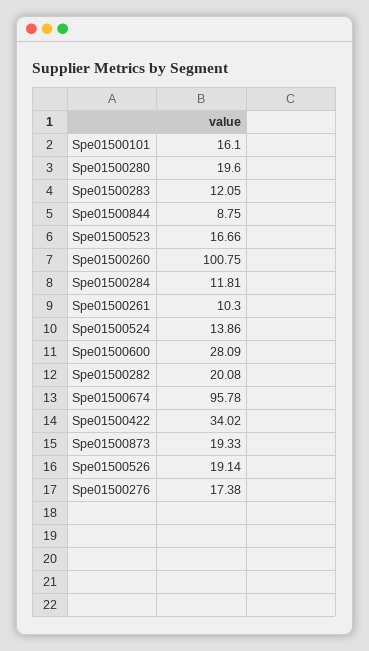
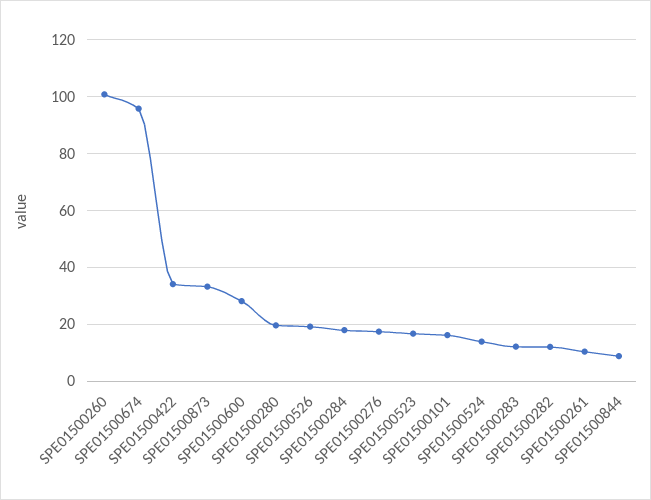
  {
    "Spe01500101": 16.1,
    "Spe01500280": 19.6,
    "Spe01500283": 12.05,
    "Spe01500844": 8.75,
    "Spe01500523": 16.66,
    "Spe01500260": 100.75,
-   "Spe01500284": 11.81,
+   "Spe01500284": 17.5,
    "Spe01500261": 10.3,
    "Spe01500524": 13.86,
    "Spe01500600": 28.09,
-   "Spe01500282": 20.08,
+   "Spe01500282": 12.5,
    "Spe01500674": 95.78,
    "Spe01500422": 34.02,
-   "Spe01500873": 19.33,
+   "Spe01500873": 32.5,
    "Spe01500526": 19.14,
    "Spe01500276": 17.38
  }

